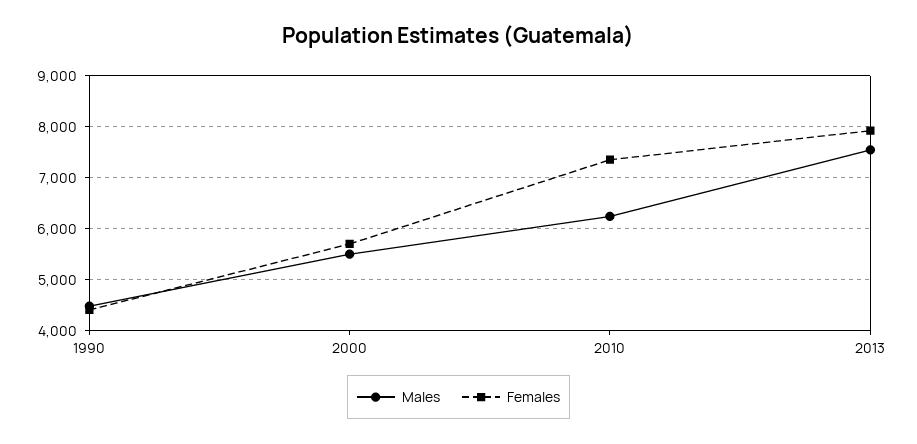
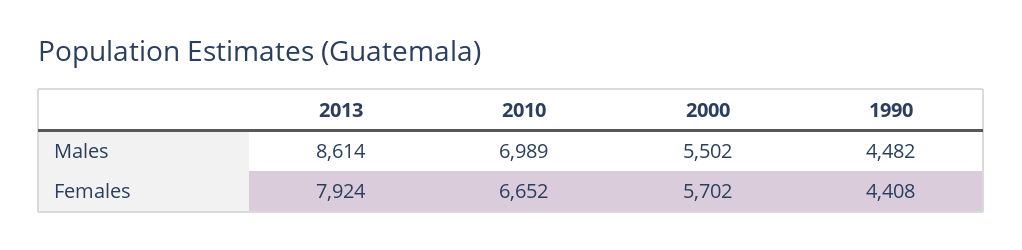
  {
    "Males": {
      "1990": 4482,
      "2000": 5502,
-     "2010": 6200,
+     "2010": 6989,
-     "2013": 7600
+     "2013": 8614
    },
    "Females": {
      "1990": 4408,
      "2000": 5702,
-     "2010": 7400,
+     "2010": 6652,
      "2013": 7924
    }
  }

